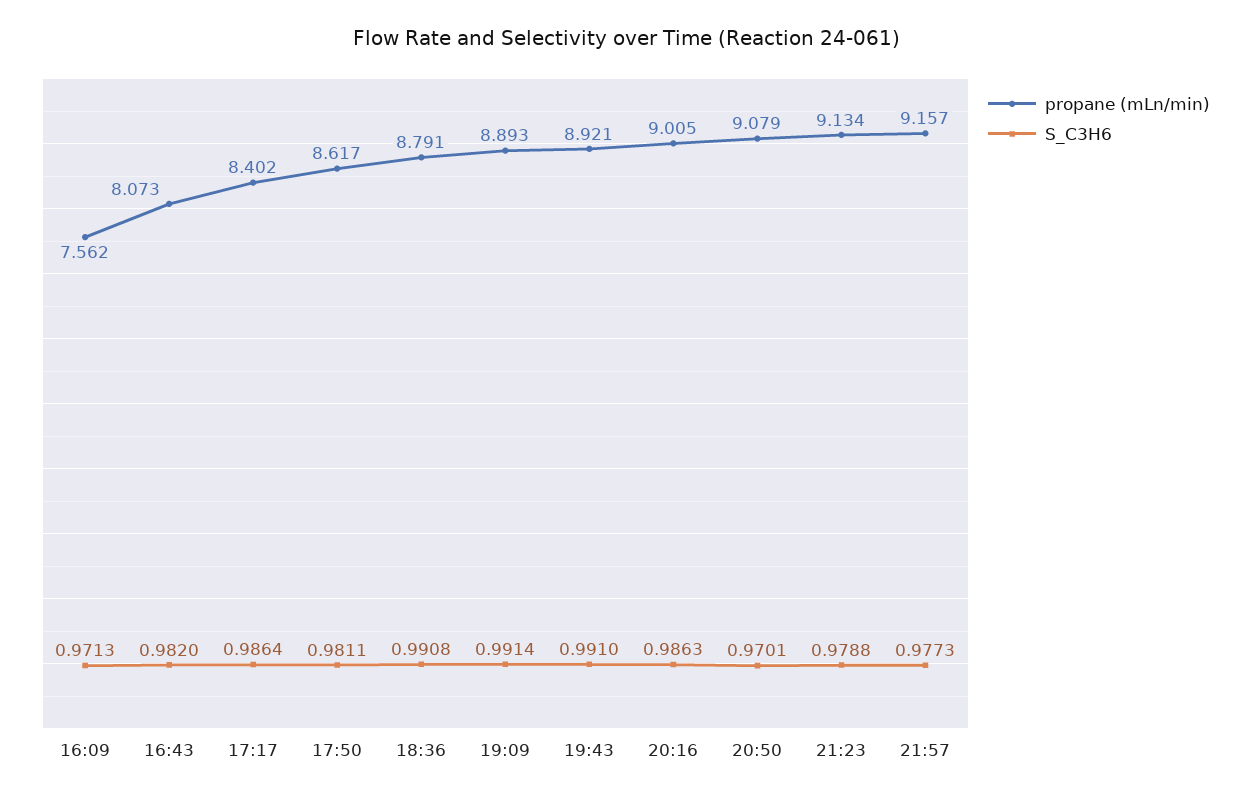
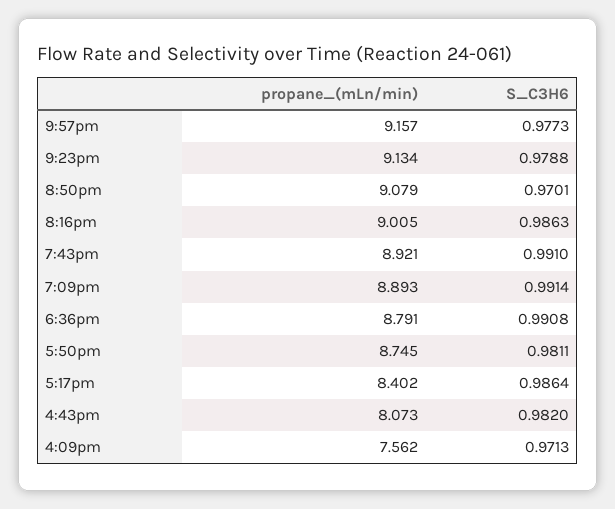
  {
    "propane (mLn/min)": {
      "16:09": 7.562,
      "16:43": 8.073,
      "17:17": 8.402,
-     "17:50": 8.617,
+     "17:50": 8.745,
      "18:36": 8.791,
      "19:09": 8.893,
      "19:43": 8.921,
      "20:16": 9.005,
      "20:50": 9.079,
      "21:23": 9.134,
      "21:57": 9.157
    },
    "S_C3H6": {
      "16:09": 0.9713,
      "16:43": 0.982,
      "17:17": 0.9864,
      "17:50": 0.9811,
      "18:36": 0.9908,
      "19:09": 0.9914,
      "19:43": 0.991,
      "20:16": 0.9863,
      "20:50": 0.9701,
      "21:23": 0.9788,
      "21:57": 0.9773
    }
  }

